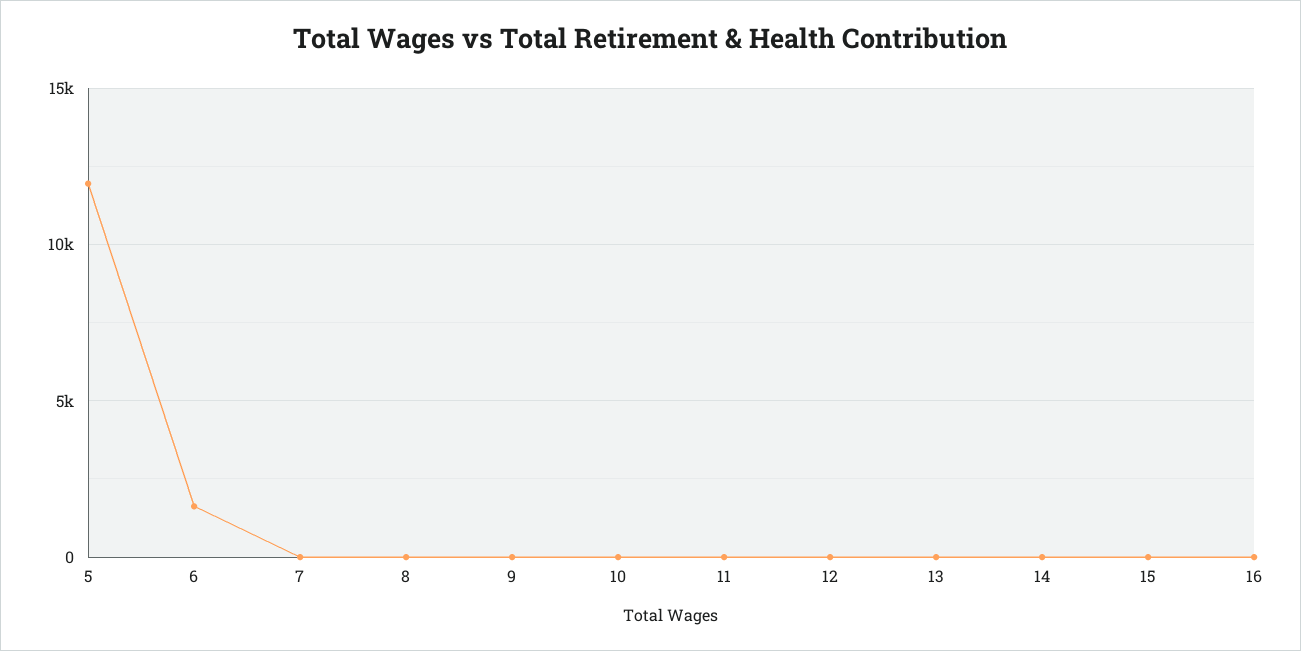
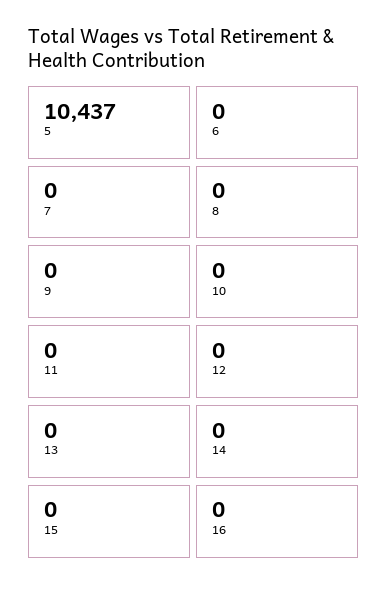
  {
-   "5": 12000,
+   "5": 10437,
-   "6": 1500,
+   "6": 0,
    "7": 0,
    "8": 0,
    "9": 0,
    "10": 0,
    "11": 0,
    "12": 0,
    "13": 0,
    "14": 0,
    "15": 0,
    "16": 0
  }

